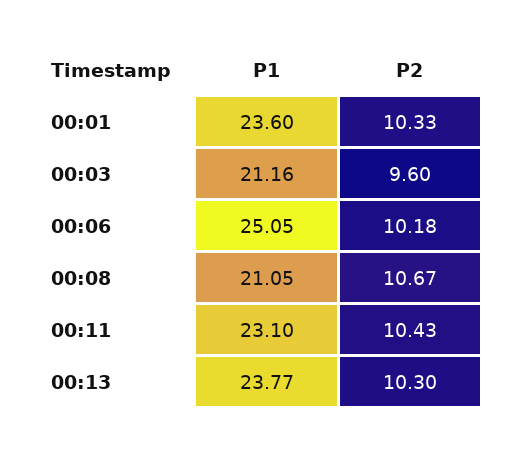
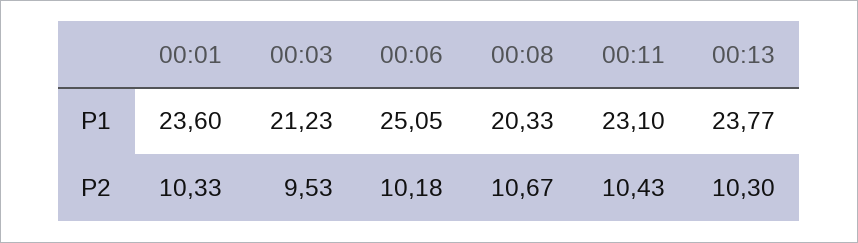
  {
    "P1": {
      "00:01": 23.6,
-     "00:03": 21.16,
+     "00:03": 21.23,
      "00:06": 25.05,
-     "00:08": 21.05,
+     "00:08": 20.33,
      "00:11": 23.1,
      "00:13": 23.77
    },
    "P2": {
      "00:01": 10.33,
-     "00:03": 9.6,
+     "00:03": 9.53,
      "00:06": 10.18,
      "00:08": 10.67,
      "00:11": 10.43,
      "00:13": 10.3
    }
  }

